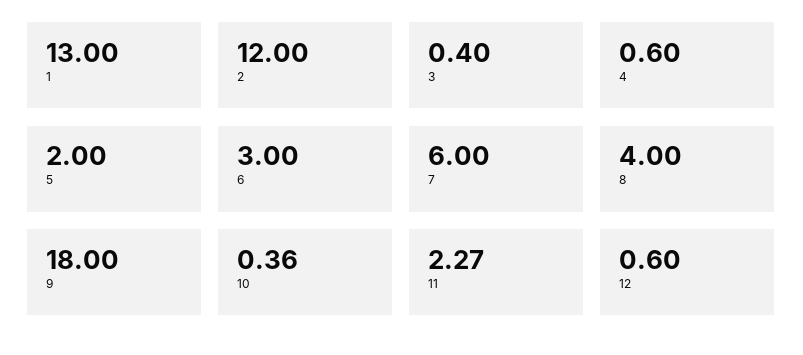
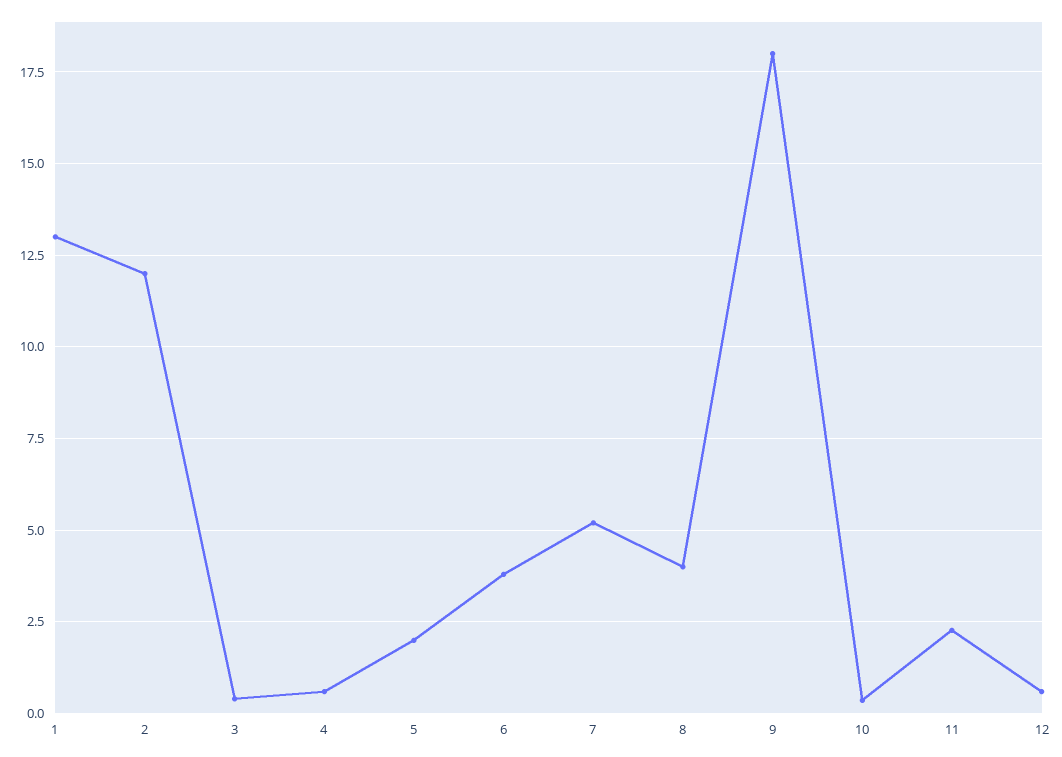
  {
    "1": 13,
    "2": 12,
    "3": 0.4,
    "4": 0.6,
    "5": 2,
-   "6": 3,
+   "6": 3.75,
-   "7": 6,
+   "7": 5.25,
    "8": 4,
    "9": 18,
    "10": 0.36,
    "11": 2.27,
    "12": 0.6
  }

